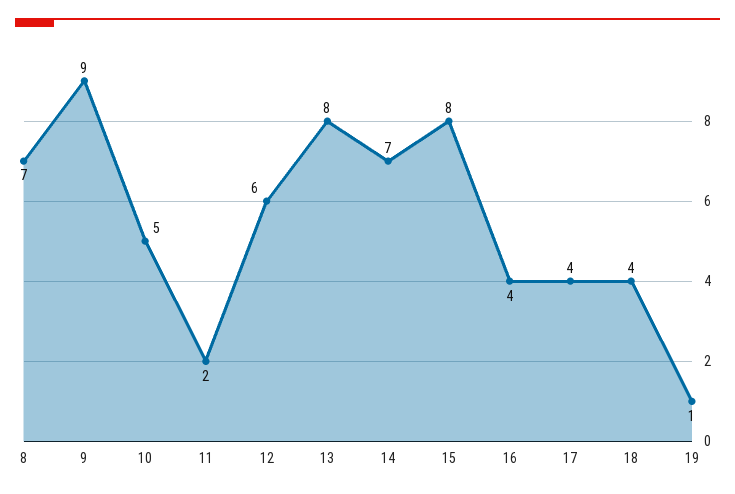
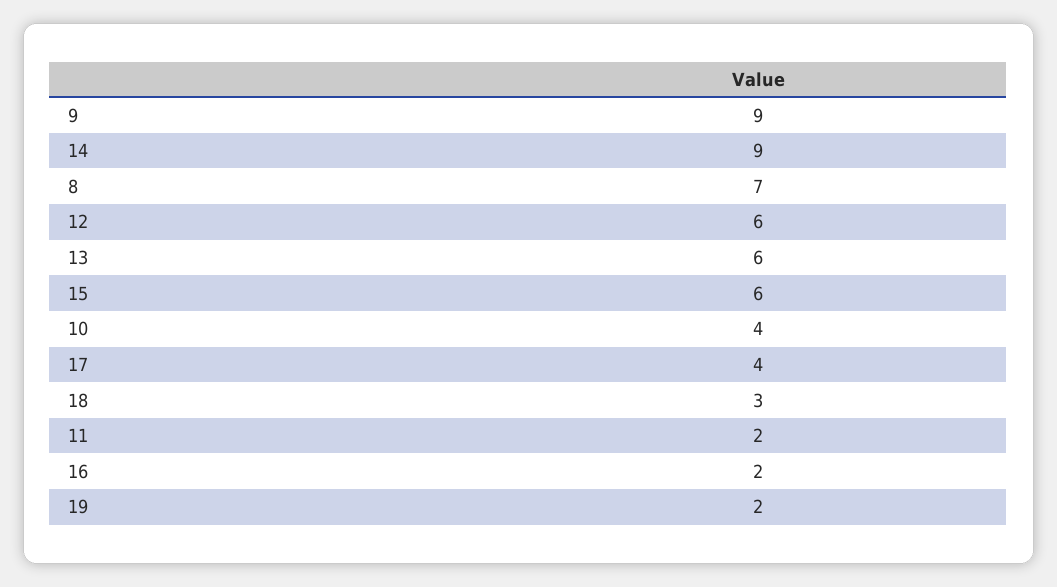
  {
    "8": 7,
    "9": 9,
-   "10": 5,
+   "10": 4,
    "11": 2,
    "12": 6,
-   "13": 8,
+   "13": 6,
-   "14": 7,
+   "14": 9,
-   "15": 8,
+   "15": 6,
-   "16": 4,
+   "16": 2,
    "17": 4,
-   "18": 4,
+   "18": 3,
-   "19": 1
+   "19": 2
  }

